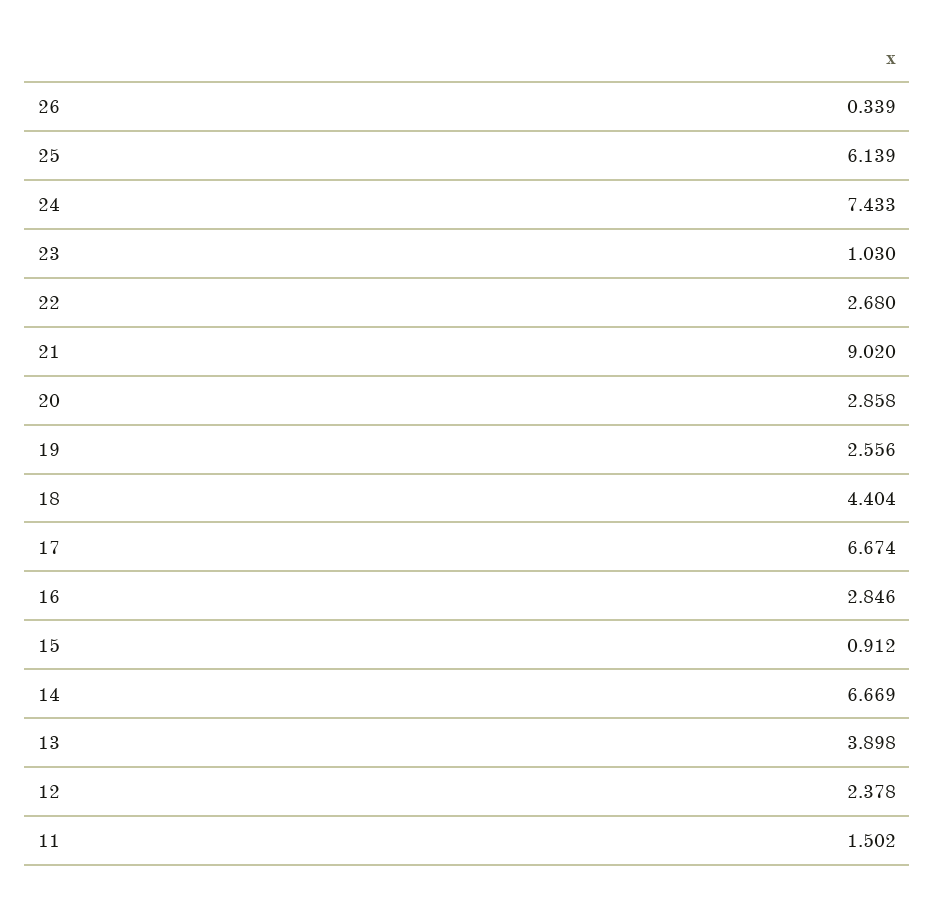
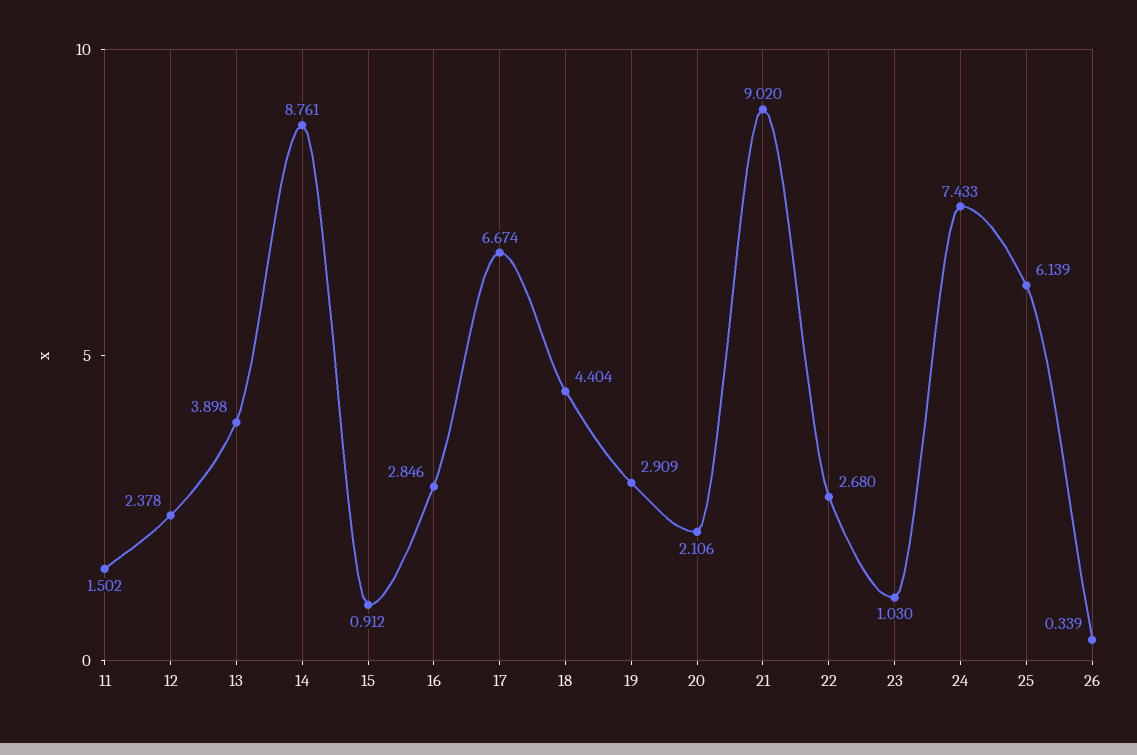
  {
    "26": 0.339,
    "25": 6.139,
    "24": 7.433,
    "23": 1.03,
    "22": 2.68,
    "21": 9.02,
-   "20": 2.858,
+   "20": 2.106,
-   "19": 2.556,
+   "19": 2.909,
    "18": 4.404,
    "17": 6.674,
    "16": 2.846,
    "15": 0.912,
-   "14": 6.669,
+   "14": 8.761,
    "13": 3.898,
    "12": 2.378,
    "11": 1.502
  }

